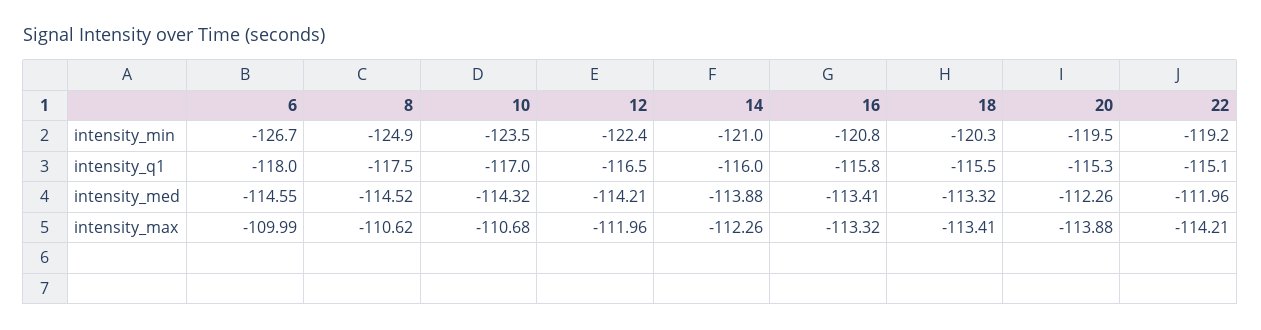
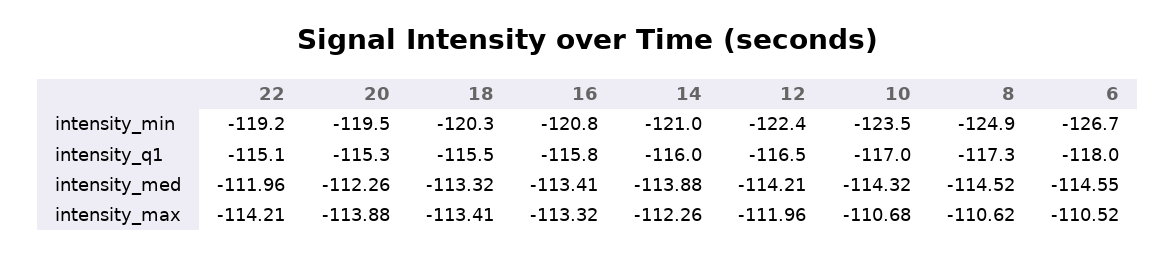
  {
    "6": {
      "intensity_min": -126.7,
      "intensity_q1": -118,
      "intensity_med": -114.55,
-     "intensity_max": -109.99
+     "intensity_max": -110.52
    },
    "8": {
      "intensity_min": -124.9,
-     "intensity_q1": -117.5,
+     "intensity_q1": -117.3,
      "intensity_med": -114.52,
      "intensity_max": -110.62
    },
    "10": {
      "intensity_min": -123.5,
      "intensity_q1": -117,
      "intensity_med": -114.32,
      "intensity_max": -110.68
    },
    "12": {
      "intensity_min": -122.4,
      "intensity_q1": -116.5,
      "intensity_med": -114.21,
      "intensity_max": -111.96
    },
    "14": {
      "intensity_min": -121,
      "intensity_q1": -116,
      "intensity_med": -113.88,
      "intensity_max": -112.26
    },
    "16": {
      "intensity_min": -120.8,
      "intensity_q1": -115.8,
      "intensity_med": -113.41,
      "intensity_max": -113.32
    },
    "18": {
      "intensity_min": -120.3,
      "intensity_q1": -115.5,
      "intensity_med": -113.32,
      "intensity_max": -113.41
    },
    "20": {
      "intensity_min": -119.5,
      "intensity_q1": -115.3,
      "intensity_med": -112.26,
      "intensity_max": -113.88
    },
    "22": {
      "intensity_min": -119.2,
      "intensity_q1": -115.1,
      "intensity_med": -111.96,
      "intensity_max": -114.21
    }
  }

